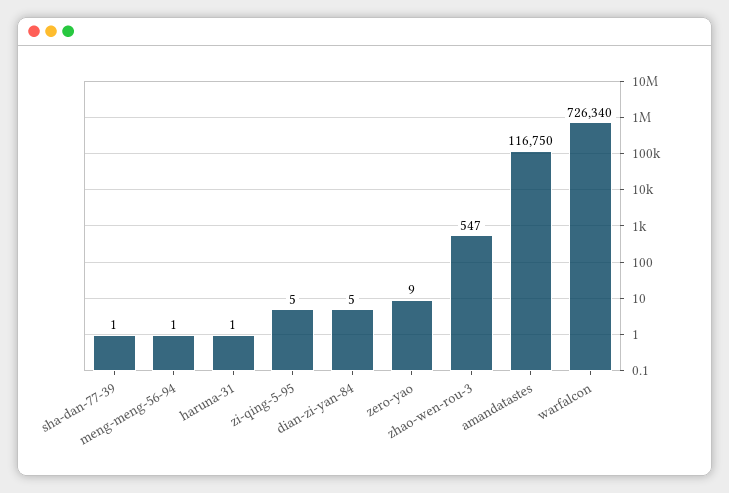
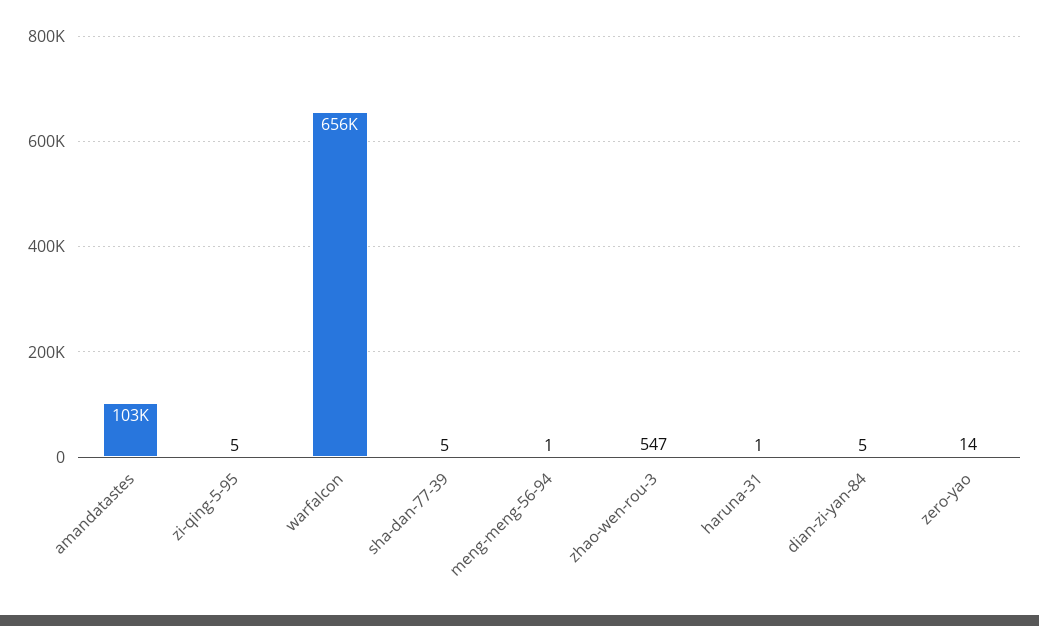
  {
-   "sha-dan-77-39": 1,
+   "sha-dan-77-39": 5,
    "meng-meng-56-94": 1,
    "haruna-31": 1,
    "zi-qing-5-95": 5,
    "dian-zi-yan-84": 5,
-   "zero-yao": 9,
+   "zero-yao": 14,
    "zhao-wen-rou-3": 547,
-   "amandatastes": 116750,
+   "amandatastes": 103000,
-   "warfalcon": 726340
+   "warfalcon": 656000
  }

